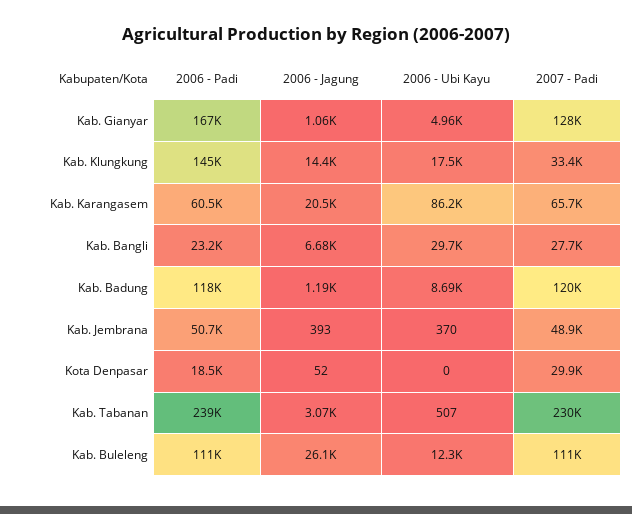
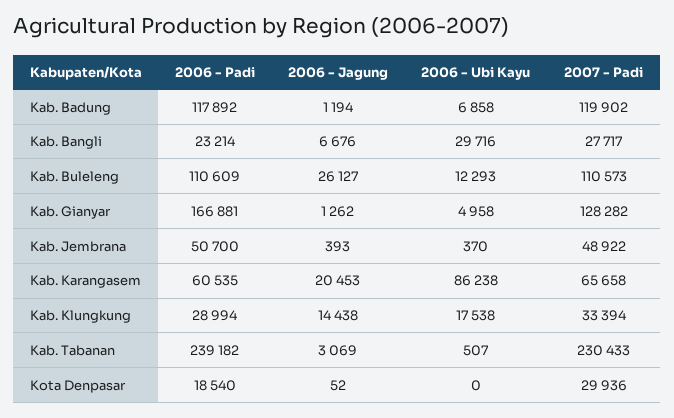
  {
    "2006 - Padi": {
      "Kab. Gianyar": 166881,
-     "Kab. Klungkung": 145000,
+     "Kab. Klungkung": 28994,
      "Kab. Karangasem": 60535,
      "Kab. Bangli": 23214,
      "Kab. Badung": 117892,
      "Kab. Jembrana": 50700,
      "Kota Denpasar": 18540,
      "Kab. Tabanan": 239182,
      "Kab. Buleleng": 110609
    },
    "2006 - Jagung": {
-     "Kab. Gianyar": 1060,
+     "Kab. Gianyar": 1262,
      "Kab. Klungkung": 14438,
      "Kab. Karangasem": 20453,
      "Kab. Bangli": 6676,
      "Kab. Badung": 1194,
      "Kab. Jembrana": 393,
      "Kota Denpasar": 52,
      "Kab. Tabanan": 3069,
      "Kab. Buleleng": 26127
    },
    "2006 - Ubi Kayu": {
      "Kab. Gianyar": 4958,
      "Kab. Klungkung": 17538,
      "Kab. Karangasem": 86238,
      "Kab. Bangli": 29716,
-     "Kab. Badung": 8690,
+     "Kab. Badung": 6858,
      "Kab. Jembrana": 370,
      "Kota Denpasar": 0,
      "Kab. Tabanan": 507,
      "Kab. Buleleng": 12293
    },
    "2007 - Padi": {
      "Kab. Gianyar": 128282,
      "Kab. Klungkung": 33394,
      "Kab. Karangasem": 65658,
      "Kab. Bangli": 27717,
      "Kab. Badung": 119902,
      "Kab. Jembrana": 48922,
      "Kota Denpasar": 29936,
      "Kab. Tabanan": 230433,
      "Kab. Buleleng": 110573
    }
  }

